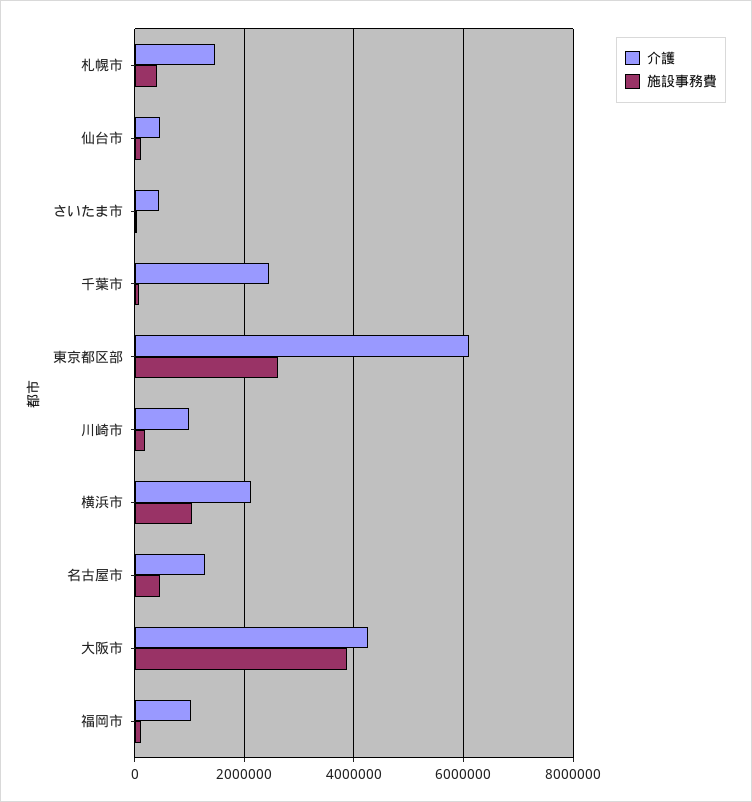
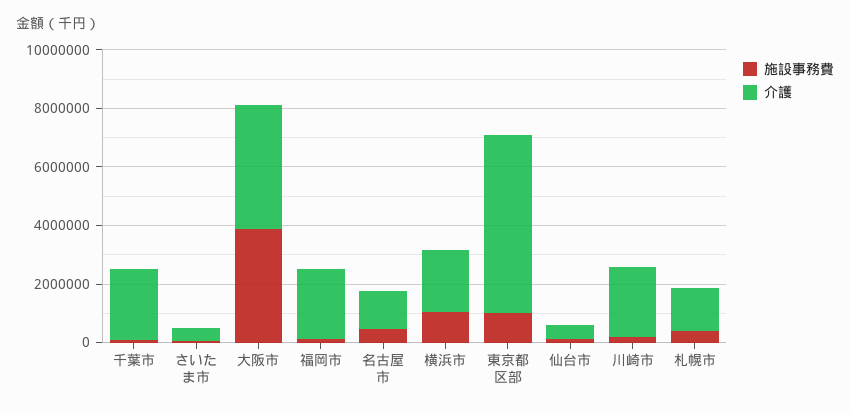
  {
    "介護": {
      "札幌市": 1400000,
      "仙台市": 400000,
      "さいたま市": 400000,
      "千葉市": 2400000,
      "東京都区部": 6000000,
-     "川崎市": 1000000,
+     "川崎市": 2500000,
      "横浜市": 2200000,
      "名古屋市": 1200000,
      "大阪市": 4200000,
-     "福岡市": 1000000
+     "福岡市": 2500000
    },
    "施設事務費": {
      "札幌市": 400000,
      "仙台市": 200000,
      "さいたま市": 0,
      "千葉市": 0,
-     "東京都区部": 2600000,
+     "東京都区部": 1000000,
      "川崎市": 200000,
      "横浜市": 1000000,
      "名古屋市": 400000,
      "大阪市": 3800000,
      "福岡市": 200000
    }
  }

